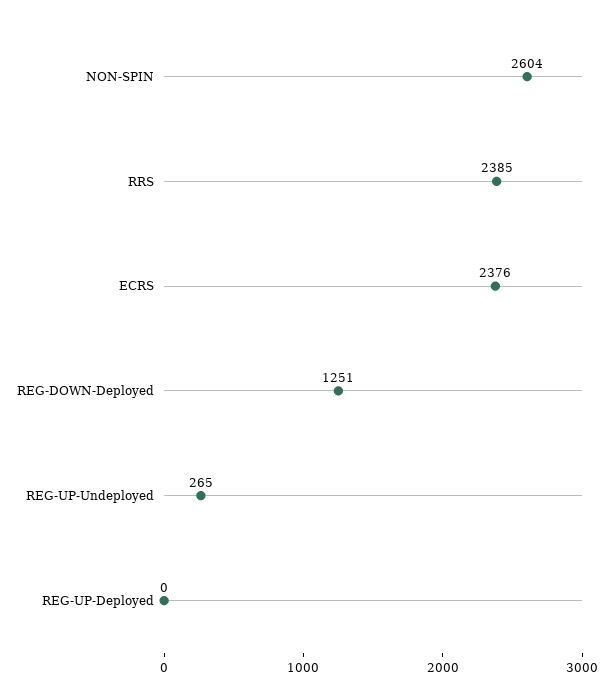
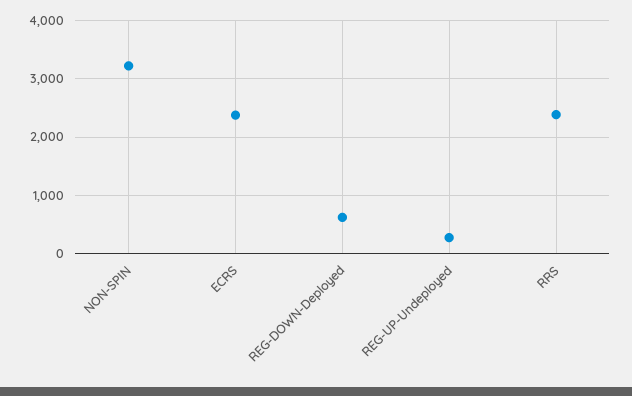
  {
-   "NON-SPIN": 2604,
+   "NON-SPIN": 3200,
    "RRS": 2385,
    "ECRS": 2376,
-   "REG-DOWN-Deployed": 1251,
+   "REG-DOWN-Deployed": 600,
-   "REG-UP-Undeployed": 265,
+   "REG-UP-Undeployed": 265
-   "REG-UP-Deployed": 0
  }

